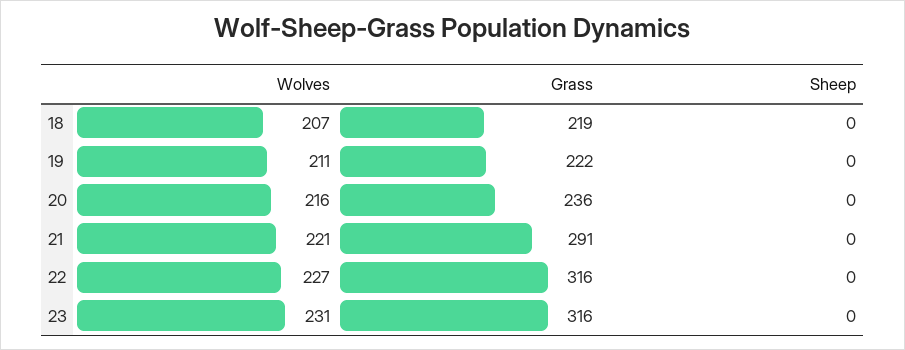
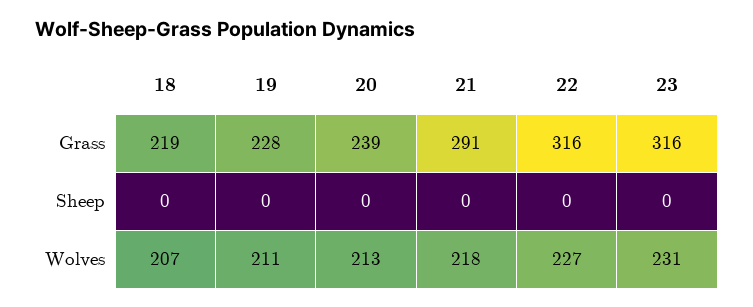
  {
    "Wolves": {
      "18": 207,
      "19": 211,
-     "20": 216,
+     "20": 213,
-     "21": 221,
+     "21": 218,
      "22": 227,
      "23": 231
    },
    "Grass": {
      "18": 219,
-     "19": 222,
+     "19": 228,
-     "20": 236,
+     "20": 239,
      "21": 291,
      "22": 316,
      "23": 316
    },
    "Sheep": {
      "18": 0,
      "19": 0,
      "20": 0,
      "21": 0,
      "22": 0,
      "23": 0
    }
  }

